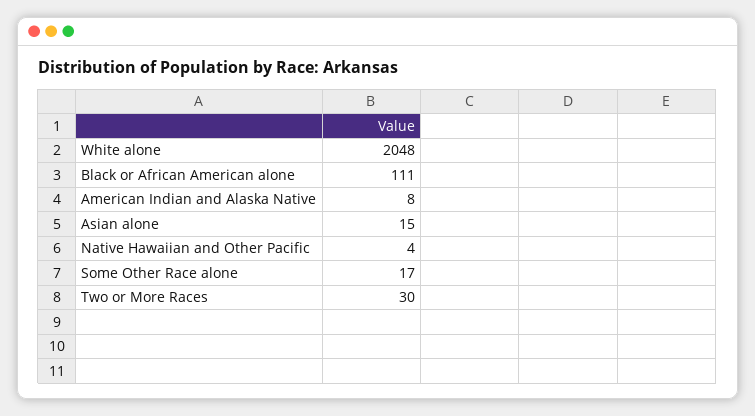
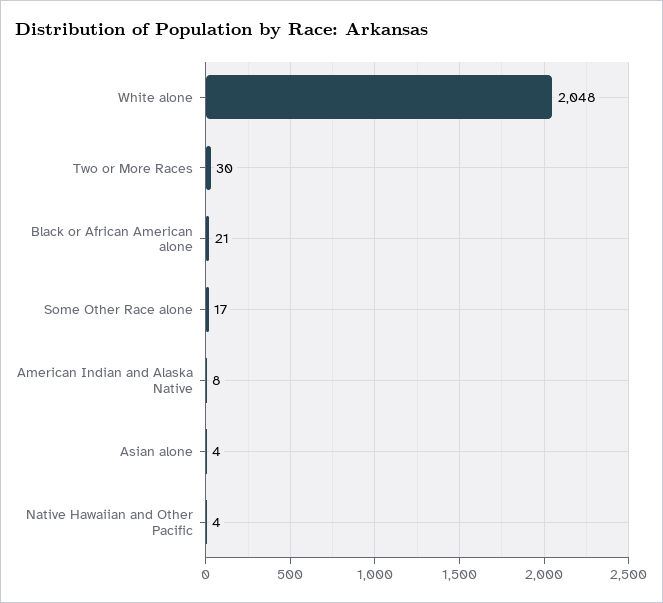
  {
    "White alone": 2048,
-   "Black or African American alone": 111,
+   "Black or African American alone": 21,
    "American Indian and Alaska Native": 8,
-   "Asian alone": 15,
+   "Asian alone": 4,
    "Native Hawaiian and Other Pacific": 4,
    "Some Other Race alone": 17,
    "Two or More Races": 30
  }

